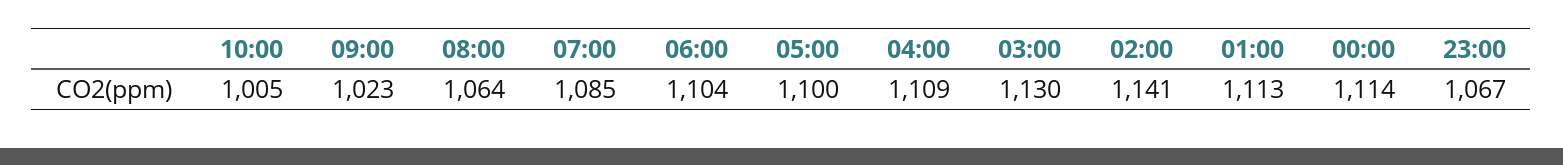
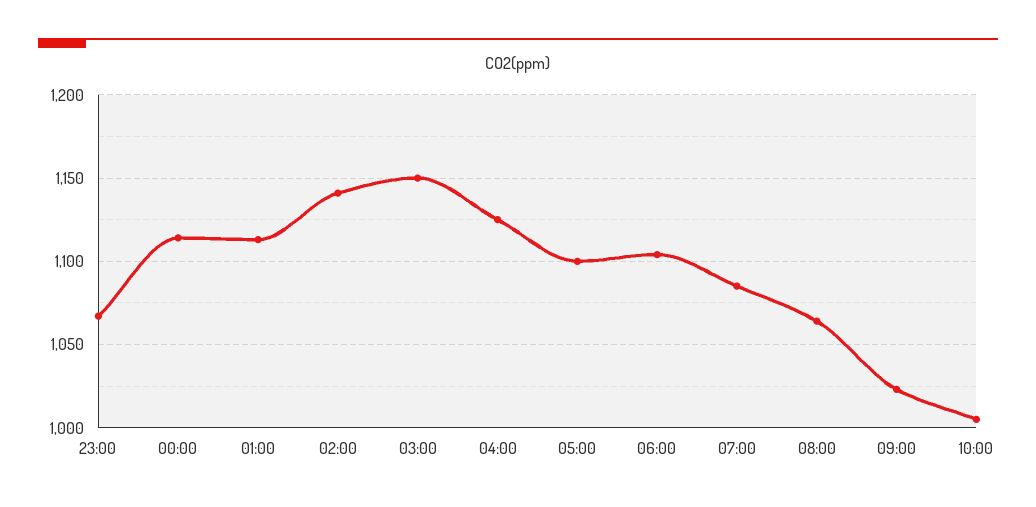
  {
    "10:00": 1005,
    "09:00": 1023,
    "08:00": 1064,
    "07:00": 1085,
    "06:00": 1104,
    "05:00": 1100,
-   "04:00": 1109,
+   "04:00": 1125,
-   "03:00": 1130,
+   "03:00": 1150,
    "02:00": 1141,
    "01:00": 1113,
    "00:00": 1114,
    "23:00": 1067
  }

